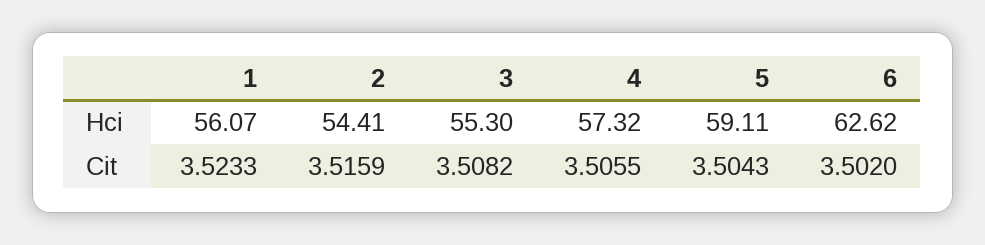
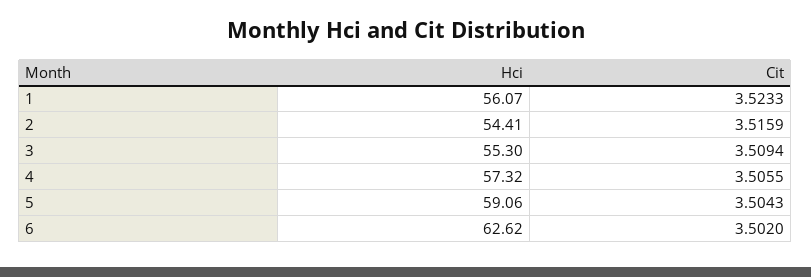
  {
    "1": {
      "Hci": 56.07,
      "Cit": 3.5233
    },
    "2": {
      "Hci": 54.41,
      "Cit": 3.5159
    },
    "3": {
      "Hci": 55.3,
-     "Cit": 3.5082
+     "Cit": 3.5094
    },
    "4": {
      "Hci": 57.32,
      "Cit": 3.5055
    },
    "5": {
-     "Hci": 59.11,
+     "Hci": 59.06,
      "Cit": 3.5043
    },
    "6": {
      "Hci": 62.62,
      "Cit": 3.502
    }
  }

